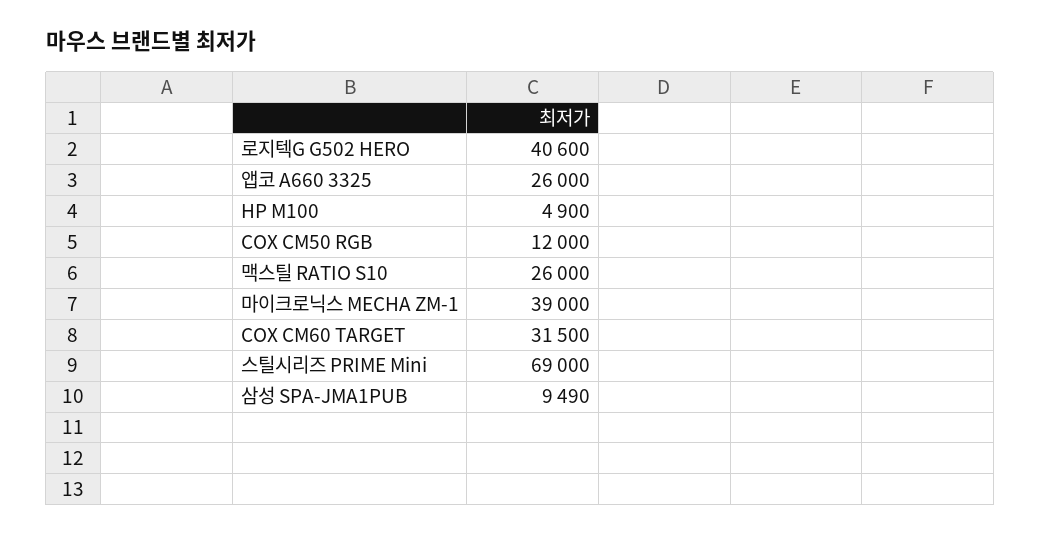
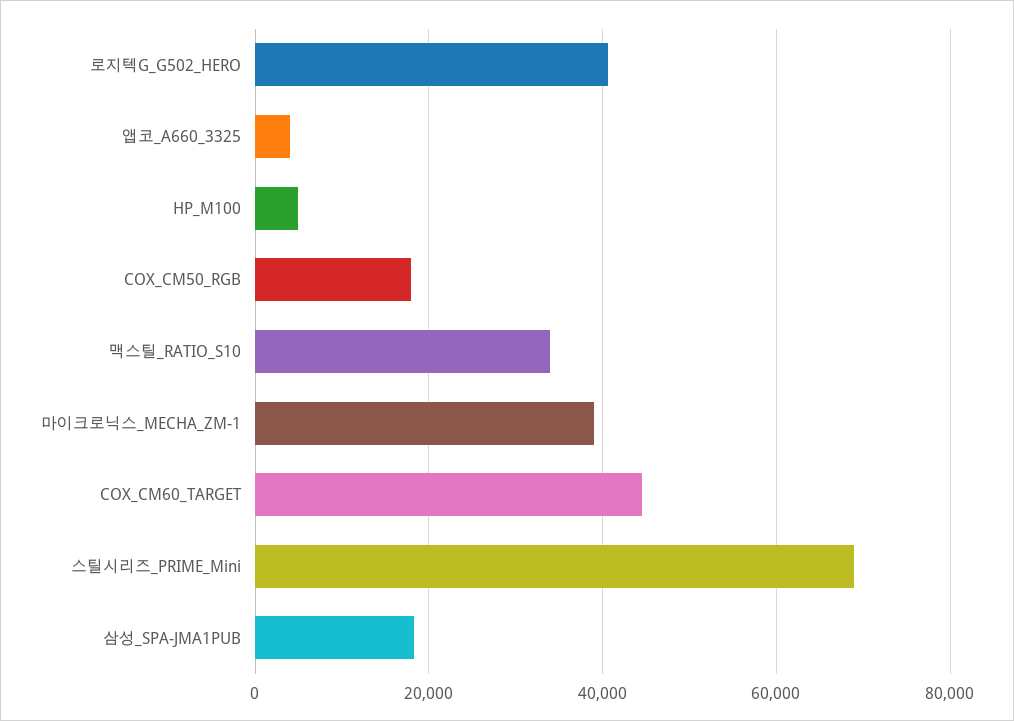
  {
    "로지텍G G502 HERO": 40600,
-   "앱코 A660 3325": 26000,
+   "앱코 A660 3325": 4000,
    "HP M100": 4900,
-   "COX CM50 RGB": 12000,
+   "COX CM50 RGB": 18000,
-   "맥스틸 RATIO S10": 26000,
+   "맥스틸 RATIO S10": 34000,
    "마이크로닉스 MECHA ZM-1": 39000,
-   "COX CM60 TARGET": 31500,
+   "COX CM60 TARGET": 44000,
    "스틸시리즈 PRIME Mini": 69000,
-   "삼성 SPA-JMA1PUB": 9490
+   "삼성 SPA-JMA1PUB": 18000
  }

